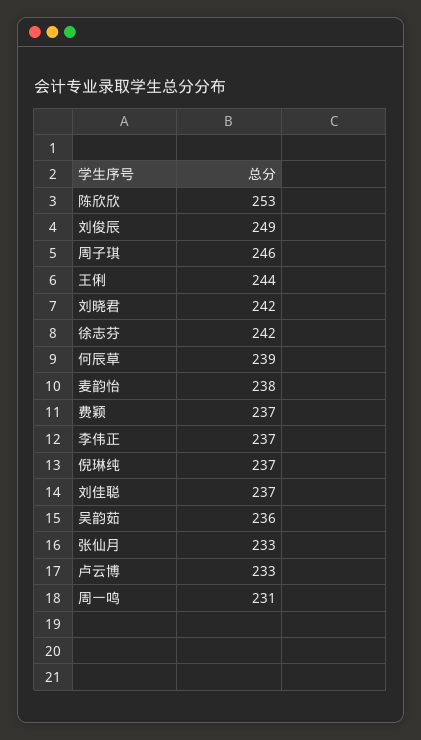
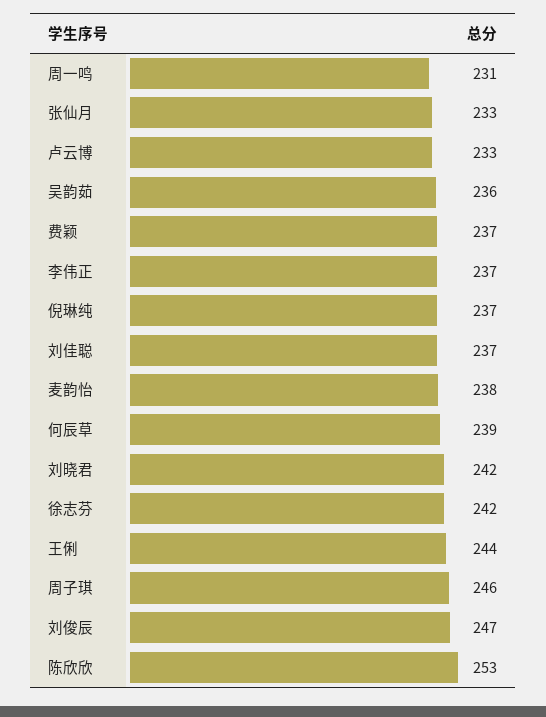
  {
    "陈欣欣": 253,
-   "刘俊辰": 249,
+   "刘俊辰": 247,
    "周子琪": 246,
    "王俐": 244,
    "刘晓君": 242,
    "徐志芬": 242,
    "何辰草": 239,
    "麦韵怡": 238,
    "费颖": 237,
    "李伟正": 237,
    "倪琳纯": 237,
    "刘佳聪": 237,
    "吴韵茹": 236,
    "张仙月": 233,
    "卢云博": 233,
    "周一鸣": 231
  }

